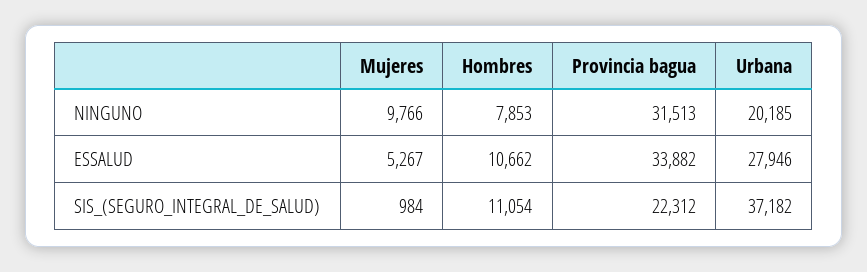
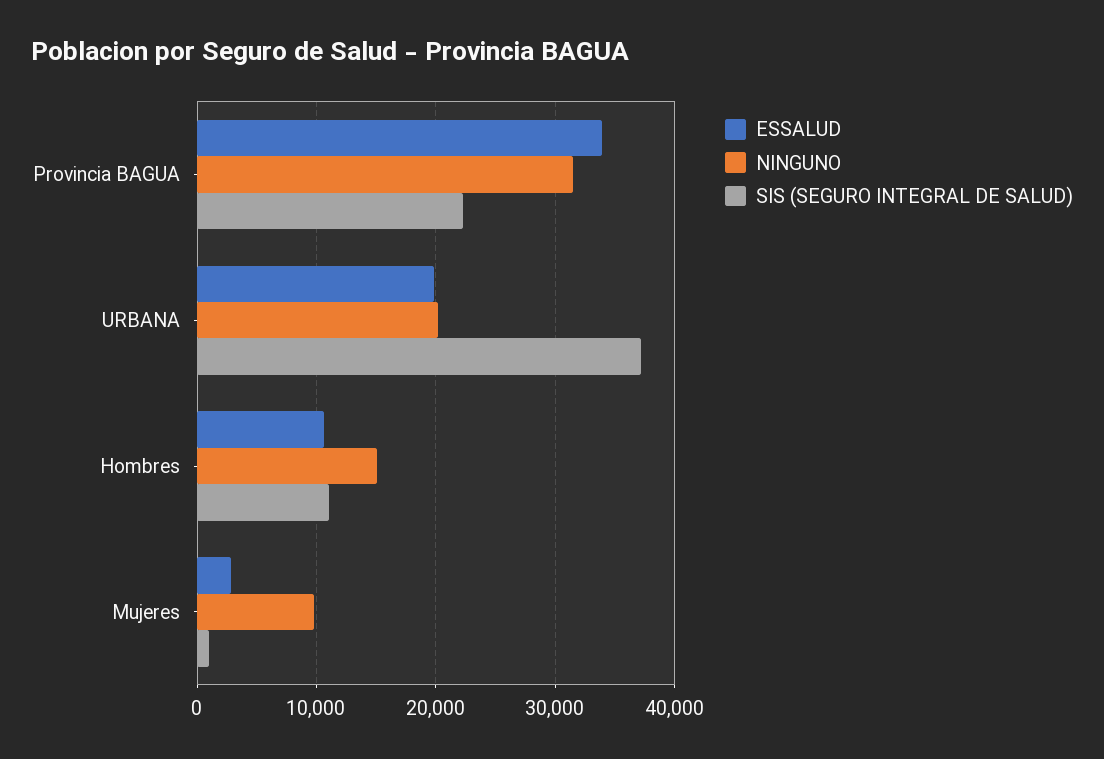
  {
    "NINGUNO": {
      "Mujeres": 9766,
-     "Hombres": 7853,
+     "Hombres": 15000,
      "Provincia bagua": 31513,
      "Urbana": 20185
    },
    "ESSALUD": {
-     "Mujeres": 5267,
+     "Mujeres": 3000,
      "Hombres": 10662,
      "Provincia bagua": 33882,
-     "Urbana": 27946
+     "Urbana": 20000
    },
    "SIS_(SEGURO_INTEGRAL_DE_SALUD)": {
      "Mujeres": 984,
      "Hombres": 11054,
      "Provincia bagua": 22312,
      "Urbana": 37182
    }
  }

